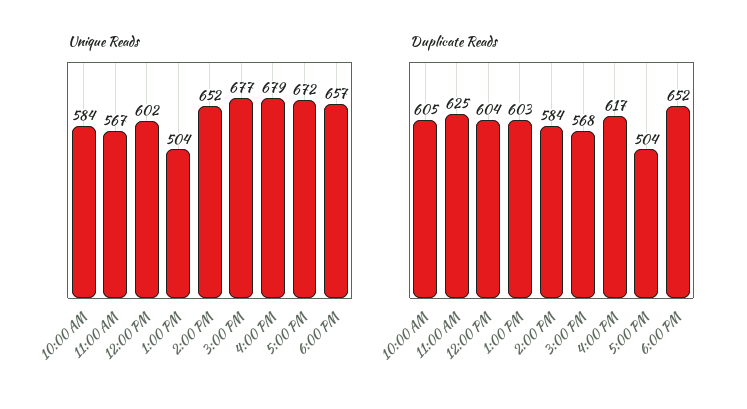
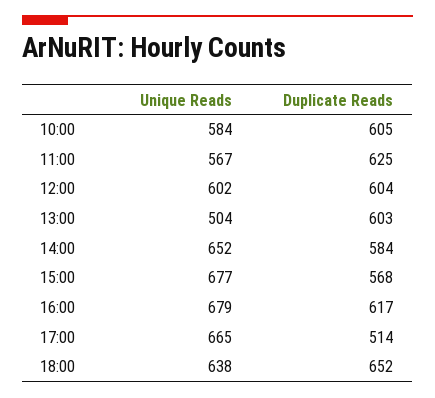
  {
    "Unique Reads": {
      "10:00 AM": 584,
      "11:00 AM": 567,
      "12:00 PM": 602,
      "1:00 PM": 504,
      "2:00 PM": 652,
      "3:00 PM": 677,
      "4:00 PM": 679,
-     "5:00 PM": 672,
+     "5:00 PM": 665,
-     "6:00 PM": 657
+     "6:00 PM": 638
    },
    "Duplicate Reads": {
      "10:00 AM": 605,
      "11:00 AM": 625,
      "12:00 PM": 604,
      "1:00 PM": 603,
      "2:00 PM": 584,
      "3:00 PM": 568,
      "4:00 PM": 617,
-     "5:00 PM": 504,
+     "5:00 PM": 514,
      "6:00 PM": 652
    }
  }

